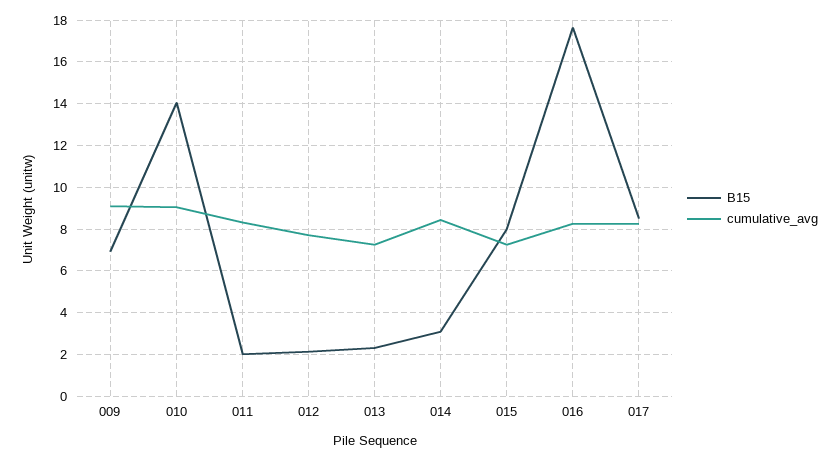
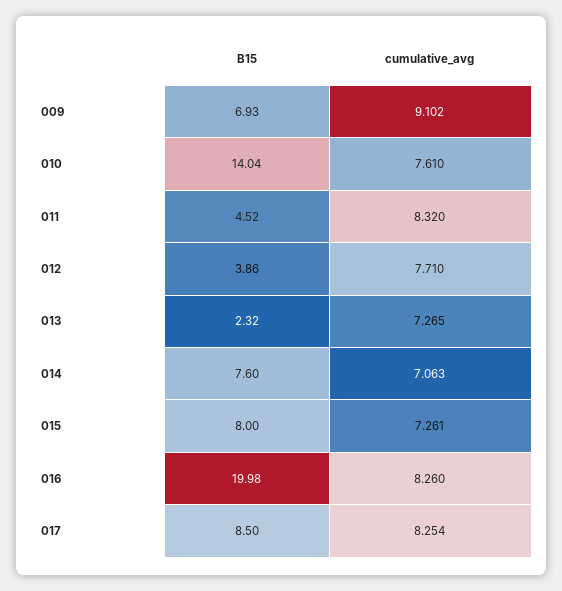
  {
    "B15": {
      "009": 6.93,
      "010": 14.04,
-     "011": 2,
+     "011": 4.52,
-     "012": 2,
+     "012": 3.86,
      "013": 2.32,
-     "014": 3,
+     "014": 7.6,
      "015": 8,
-     "016": 17.5,
+     "016": 19.98,
      "017": 8.5
    },
    "cumulative_avg": {
      "009": 9.102,
-     "010": 9,
+     "010": 7.61,
      "011": 8.32,
      "012": 7.71,
      "013": 7.265,
-     "014": 8.5,
+     "014": 7.063,
      "015": 7.261,
      "016": 8.26,
      "017": 8.254
    }
  }

